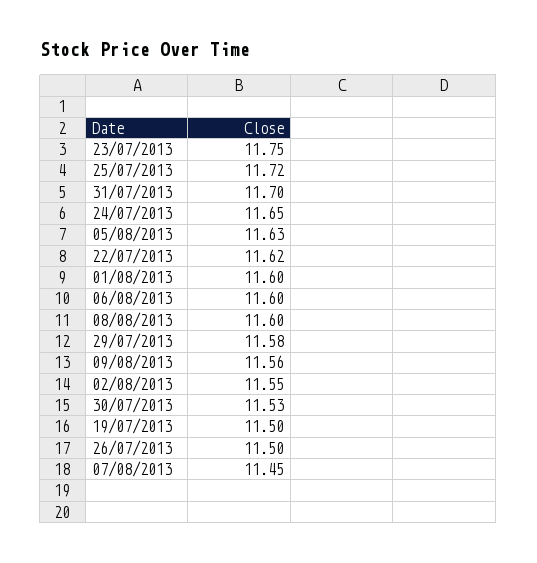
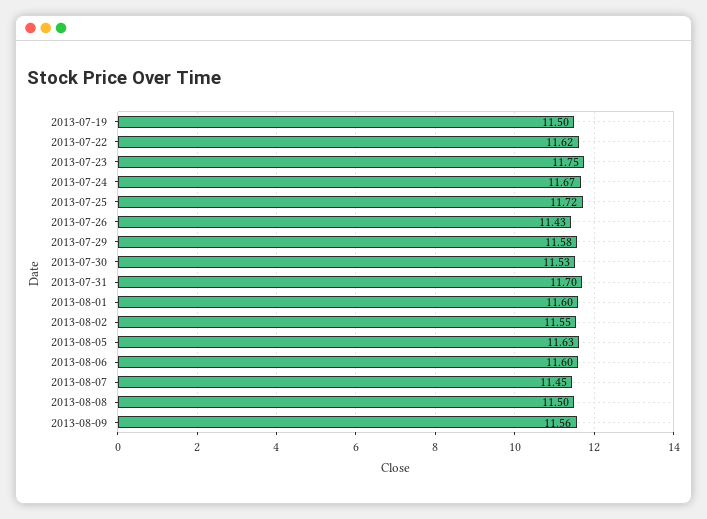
  {
    "23/07/2013": 11.75,
    "25/07/2013": 11.72,
    "31/07/2013": 11.7,
-   "24/07/2013": 11.65,
+   "24/07/2013": 11.67,
    "05/08/2013": 11.63,
    "22/07/2013": 11.62,
    "01/08/2013": 11.6,
    "06/08/2013": 11.6,
-   "08/08/2013": 11.6,
+   "08/08/2013": 11.5,
    "29/07/2013": 11.58,
    "09/08/2013": 11.56,
    "02/08/2013": 11.55,
    "30/07/2013": 11.53,
    "19/07/2013": 11.5,
-   "26/07/2013": 11.5,
+   "26/07/2013": 11.43,
    "07/08/2013": 11.45
  }

